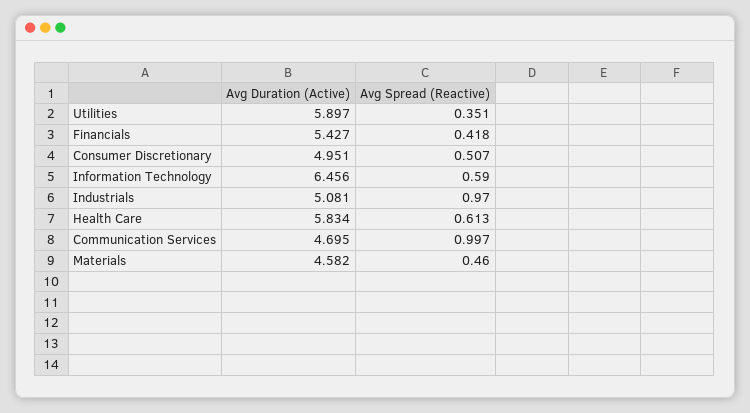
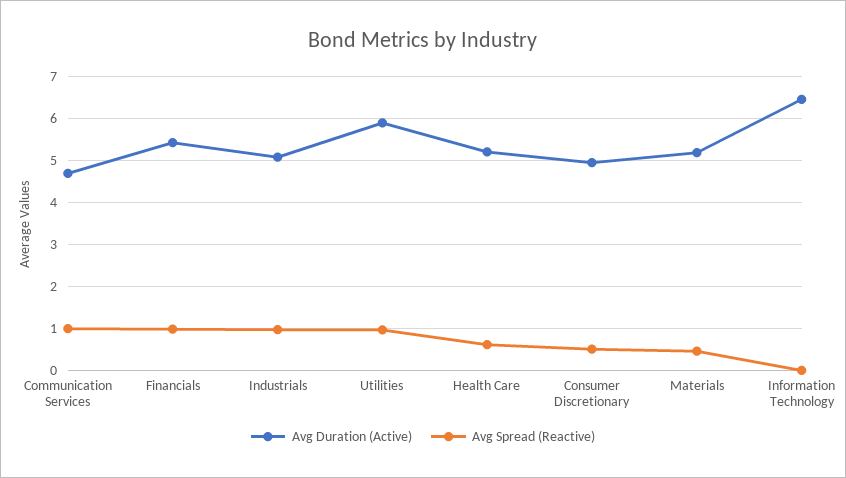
  {
    "Avg Duration (Active)": {
      "Utilities": 5.897,
      "Financials": 5.427,
      "Consumer Discretionary": 4.951,
      "Information Technology": 6.456,
      "Industrials": 5.081,
-     "Health Care": 5.834,
+     "Health Care": 5.2,
      "Communication Services": 4.695,
-     "Materials": 4.582
+     "Materials": 5.2
    },
    "Avg Spread (Reactive)": {
-     "Utilities": 0.351,
+     "Utilities": 1,
-     "Financials": 0.418,
+     "Financials": 1,
      "Consumer Discretionary": 0.507,
-     "Information Technology": 0.59,
+     "Information Technology": 0,
      "Industrials": 0.97,
      "Health Care": 0.613,
      "Communication Services": 0.997,
      "Materials": 0.46
    }
  }

